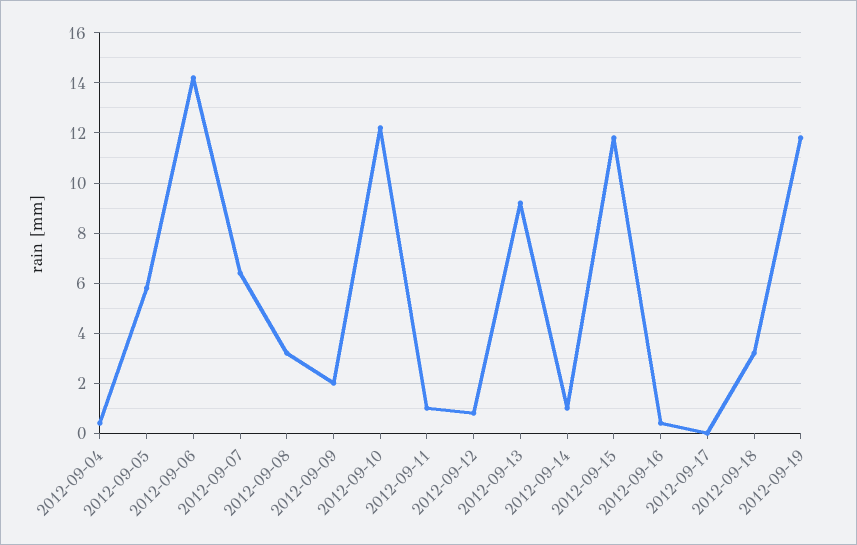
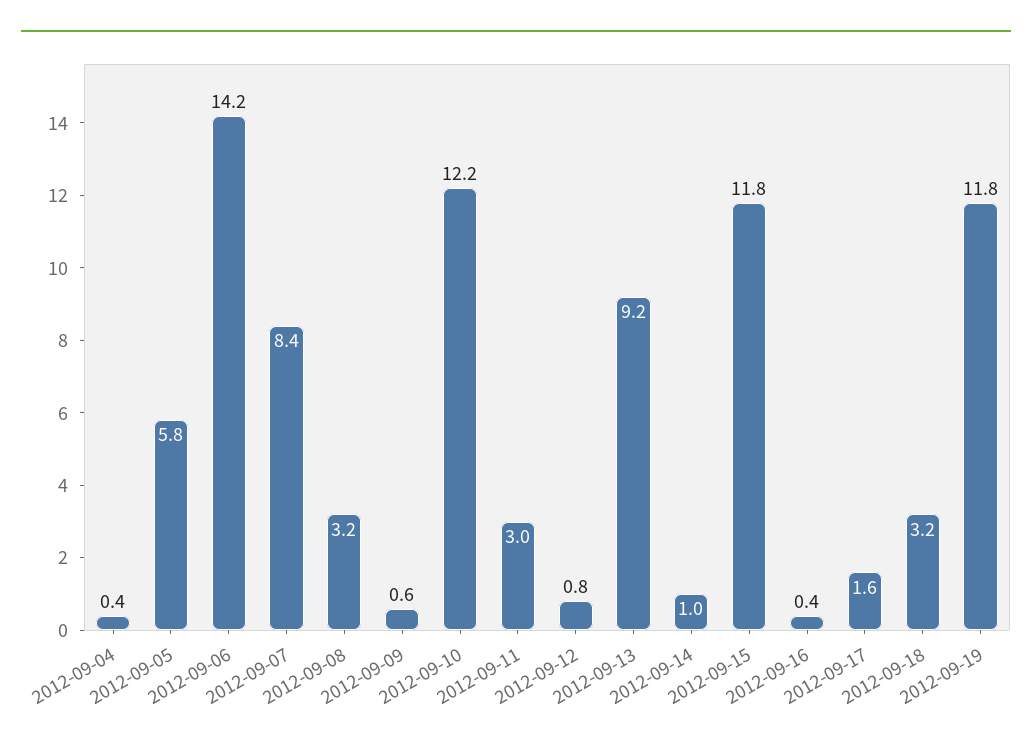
  {
    "2012-09-04": 0.4,
    "2012-09-05": 5.8,
    "2012-09-06": 14.2,
-   "2012-09-07": 6.5,
+   "2012-09-07": 8.4,
    "2012-09-08": 3.2,
-   "2012-09-09": 2,
+   "2012-09-09": 0.6,
    "2012-09-10": 12.2,
-   "2012-09-11": 1,
+   "2012-09-11": 3,
    "2012-09-12": 0.8,
    "2012-09-13": 9.2,
    "2012-09-14": 1,
    "2012-09-15": 11.8,
    "2012-09-16": 0.4,
-   "2012-09-17": 0,
+   "2012-09-17": 1.6,
    "2012-09-18": 3.2,
    "2012-09-19": 11.8
  }

